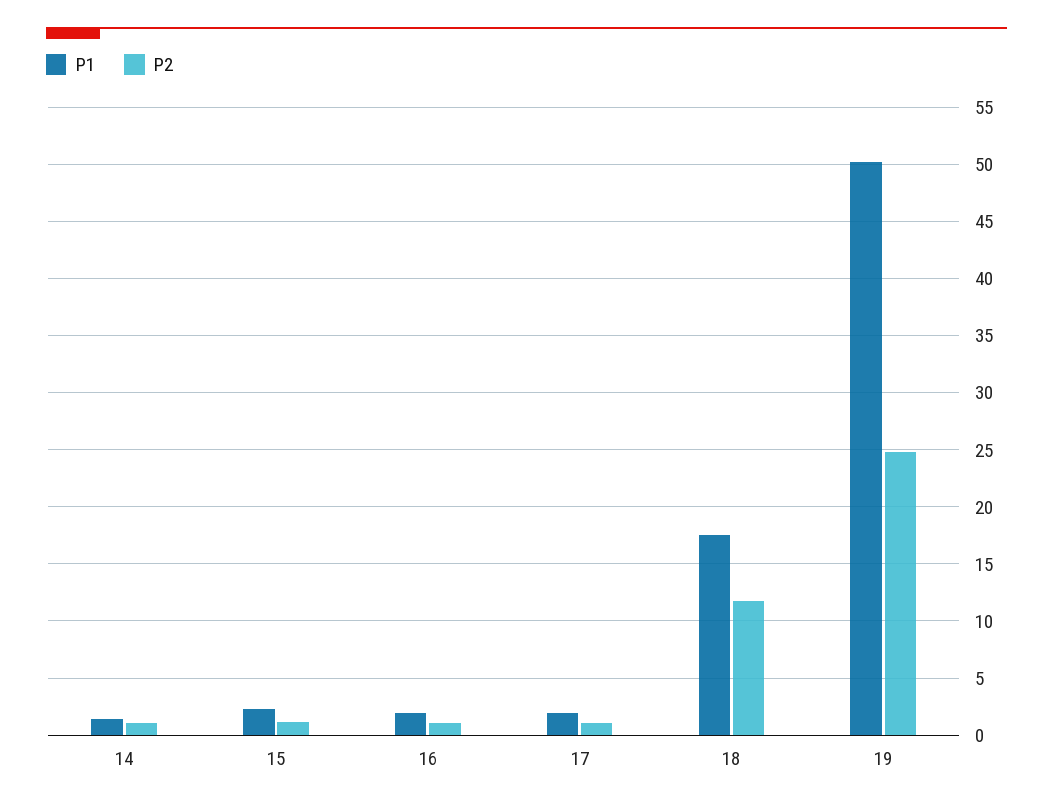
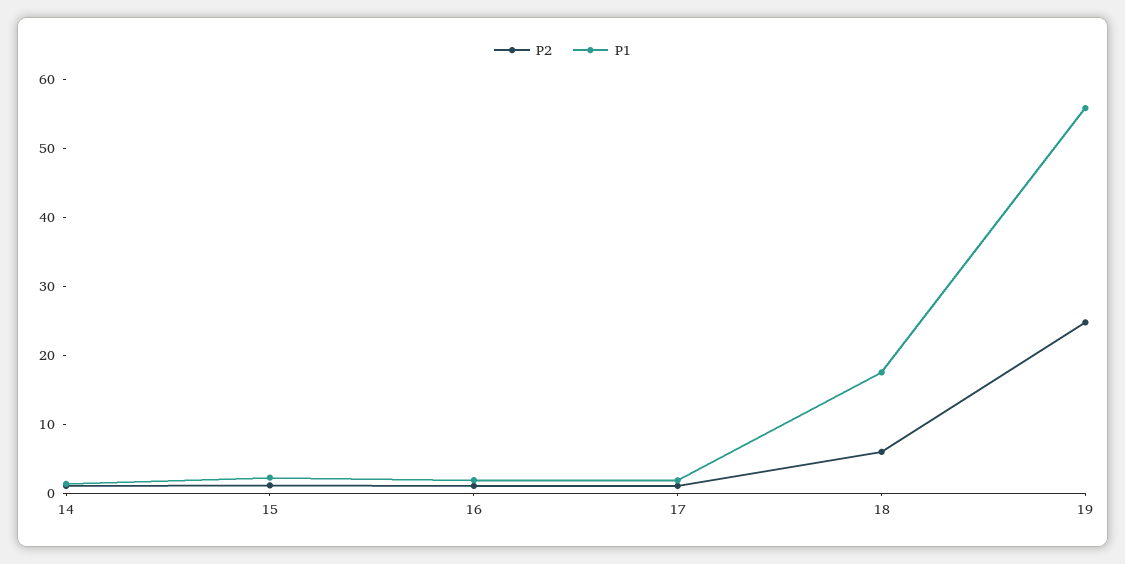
  {
    "P1": {
      "14": 1,
      "15": 2,
      "16": 2,
      "17": 2,
      "18": 18,
-     "19": 50
+     "19": 56
    },
    "P2": {
      "14": 1,
      "15": 1,
      "16": 1,
      "17": 1,
-     "18": 12,
+     "18": 6,
      "19": 25
    }
  }

